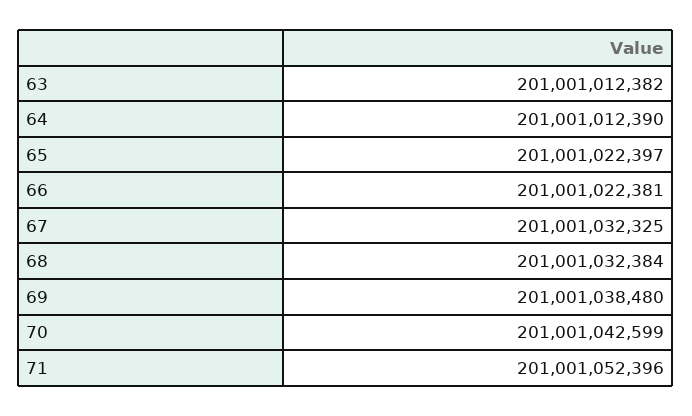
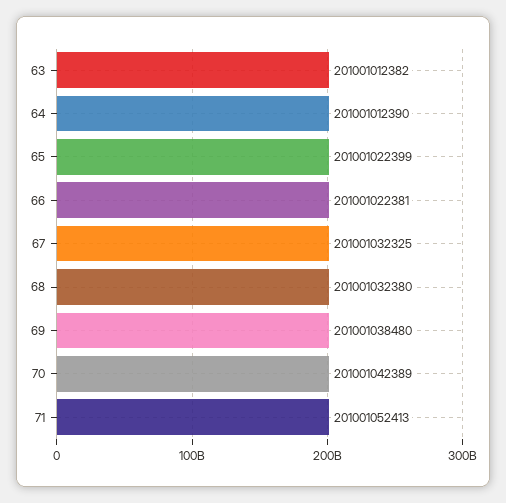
  {
    "63": 201001012382,
    "64": 201001012390,
-   "65": 201001022397,
+   "65": 201001022399,
    "66": 201001022381,
    "67": 201001032325,
-   "68": 201001032384,
+   "68": 201001032380,
    "69": 201001038480,
-   "70": 201001042599,
+   "70": 201001042389,
-   "71": 201001052396
+   "71": 201001052413
  }

